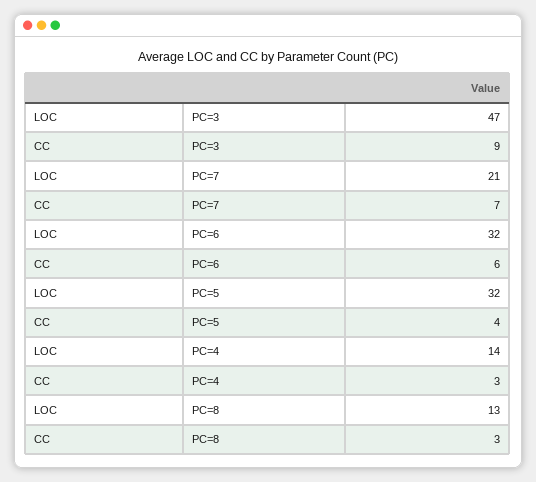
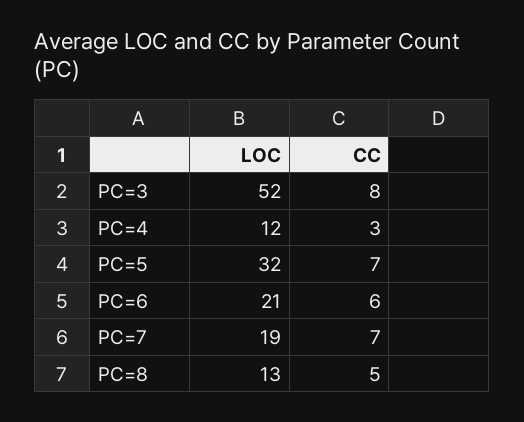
  {
    "LOC": {
-     "PC=3": 47,
+     "PC=3": 52,
-     "PC=7": 21,
+     "PC=7": 19,
-     "PC=6": 32,
+     "PC=6": 21,
      "PC=5": 32,
-     "PC=4": 14,
+     "PC=4": 12,
      "PC=8": 13
    },
    "CC": {
-     "PC=3": 9,
+     "PC=3": 8,
      "PC=7": 7,
      "PC=6": 6,
-     "PC=5": 4,
+     "PC=5": 7,
      "PC=4": 3,
-     "PC=8": 3
+     "PC=8": 5
    }
  }

